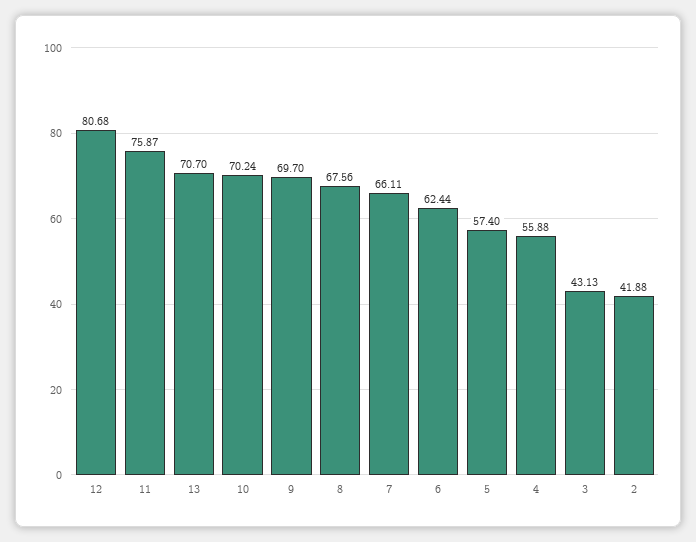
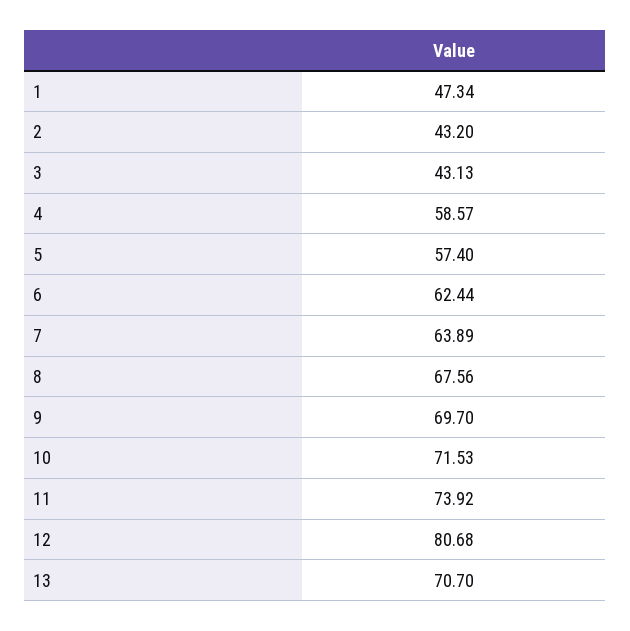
  {
    "12": 80.68,
-   "11": 75.87,
+   "11": 73.92,
    "13": 70.7,
-   "10": 70.24,
+   "10": 71.53,
    "9": 69.7,
    "8": 67.56,
-   "7": 66.11,
+   "7": 63.89,
    "6": 62.44,
    "5": 57.4,
-   "4": 55.88,
+   "4": 58.57,
    "3": 43.13,
-   "2": 41.88
+   "2": 43.2,
+   "1": 47.34
  }

